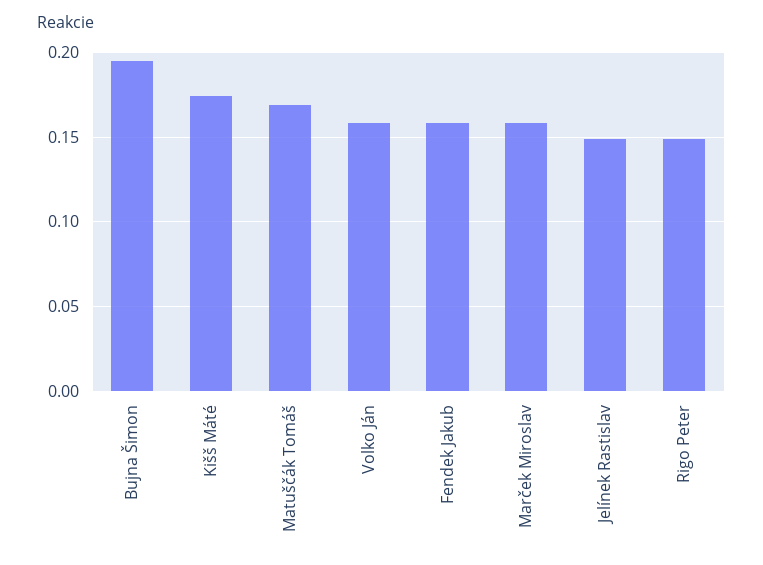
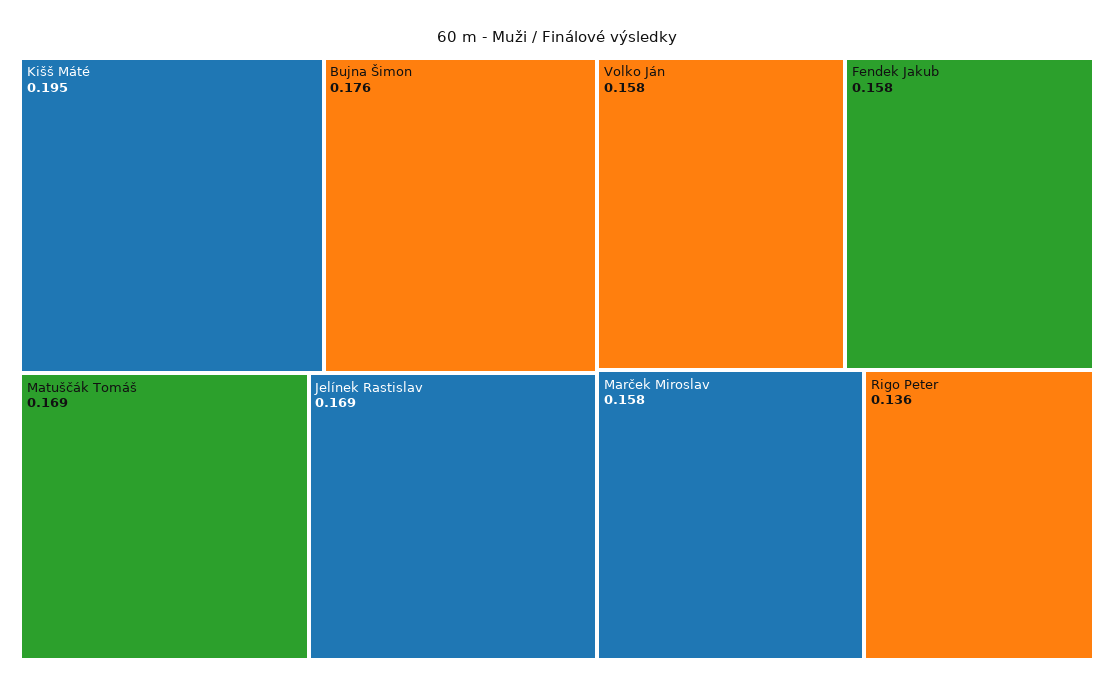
  {
-   "Bujna Šimon": 0.195,
+   "Bujna Šimon": 0.176,
-   "Kišš Máté": 0.175,
+   "Kišš Máté": 0.195,
    "Matuščák Tomáš": 0.169,
    "Volko Ján": 0.158,
    "Fendek Jakub": 0.158,
    "Marček Miroslav": 0.158,
-   "Jelínek Rastislav": 0.15,
+   "Jelínek Rastislav": 0.169,
-   "Rigo Peter": 0.15
+   "Rigo Peter": 0.136
  }

